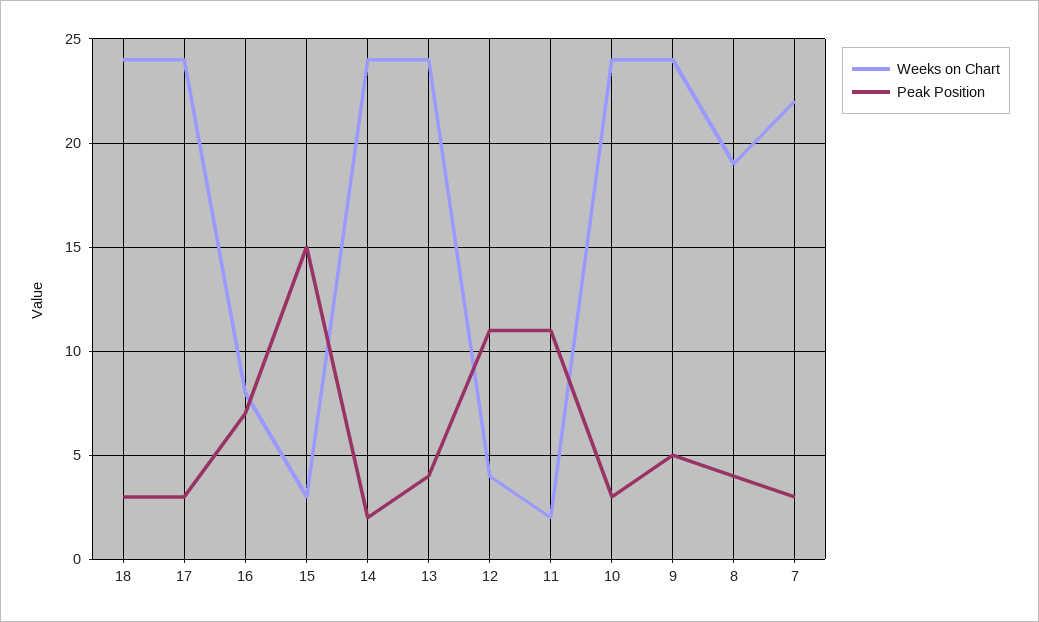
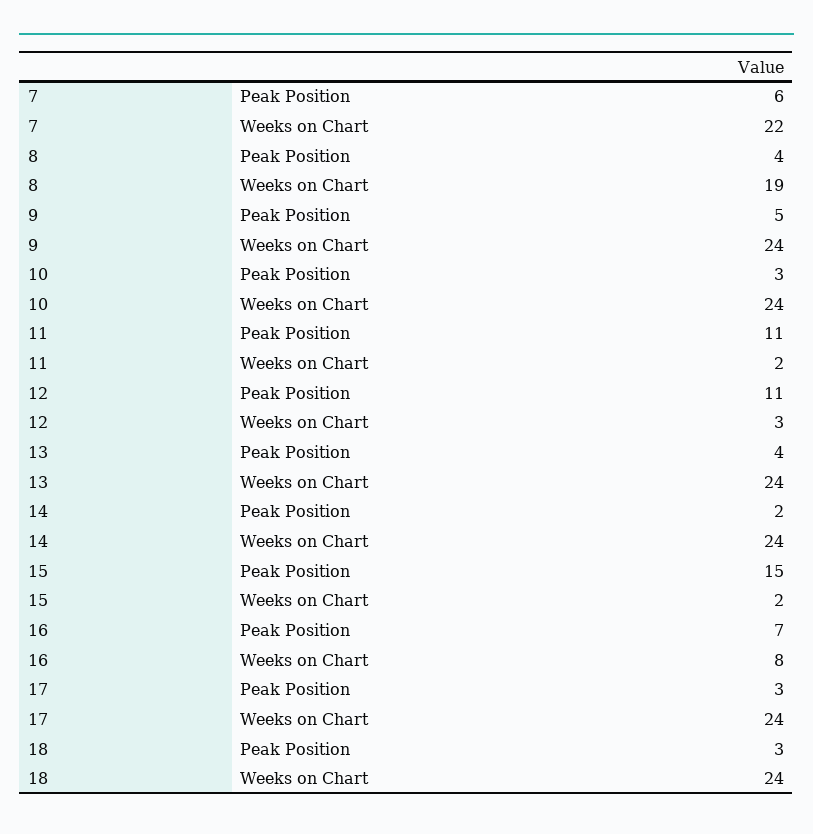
  {
    "Weeks on Chart": {
      "18": 24,
      "17": 24,
      "16": 8,
-     "15": 3,
+     "15": 2,
      "14": 24,
      "13": 24,
-     "12": 4,
+     "12": 3,
      "11": 2,
      "10": 24,
      "9": 24,
      "8": 19,
      "7": 22
    },
    "Peak Position": {
      "18": 3,
      "17": 3,
      "16": 7,
      "15": 15,
      "14": 2,
      "13": 4,
      "12": 11,
      "11": 11,
      "10": 3,
      "9": 5,
      "8": 4,
-     "7": 3
+     "7": 6
    }
  }

